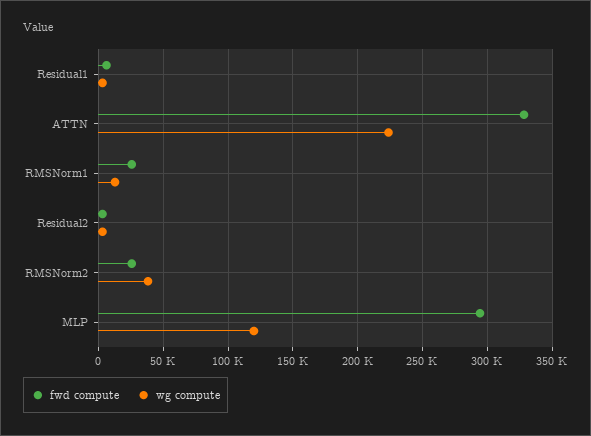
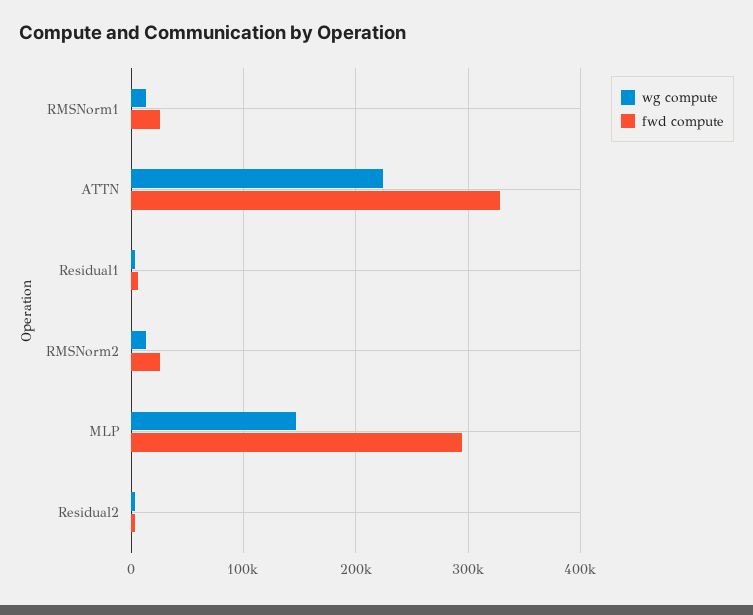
  {
    "fwd compute": {
      "Residual1": 5000,
      "ATTN": 330000,
      "RMSNorm1": 25000,
      "Residual2": 5000,
      "RMSNorm2": 25000,
      "MLP": 295000
    },
    "wg compute": {
      "Residual1": 5000,
      "ATTN": 225000,
      "RMSNorm1": 15000,
      "Residual2": 5000,
-     "RMSNorm2": 40000,
+     "RMSNorm2": 10000,
-     "MLP": 120000
+     "MLP": 150000
    }
  }

